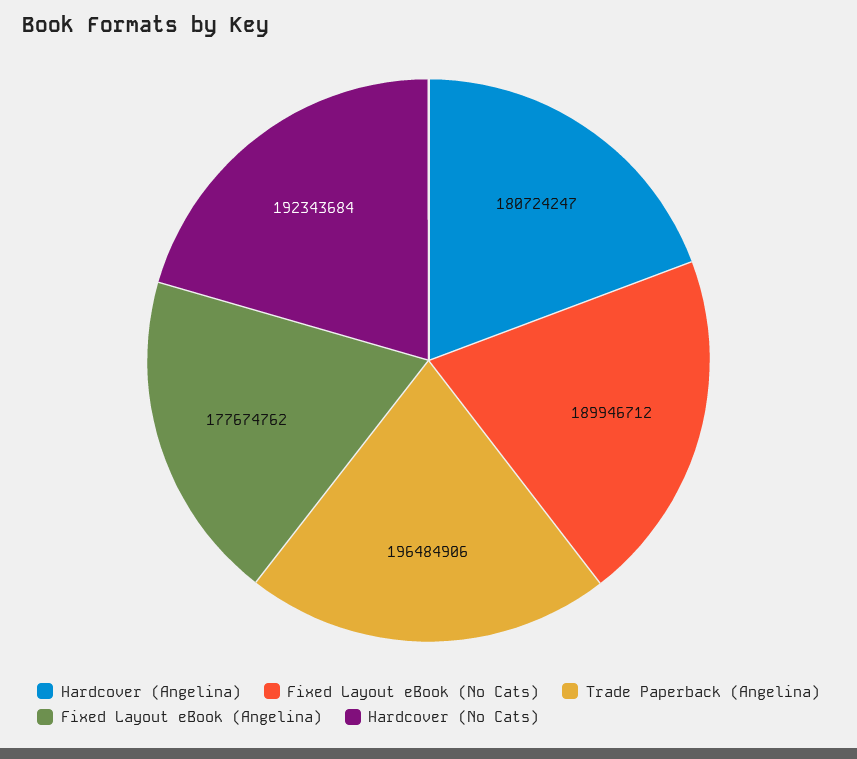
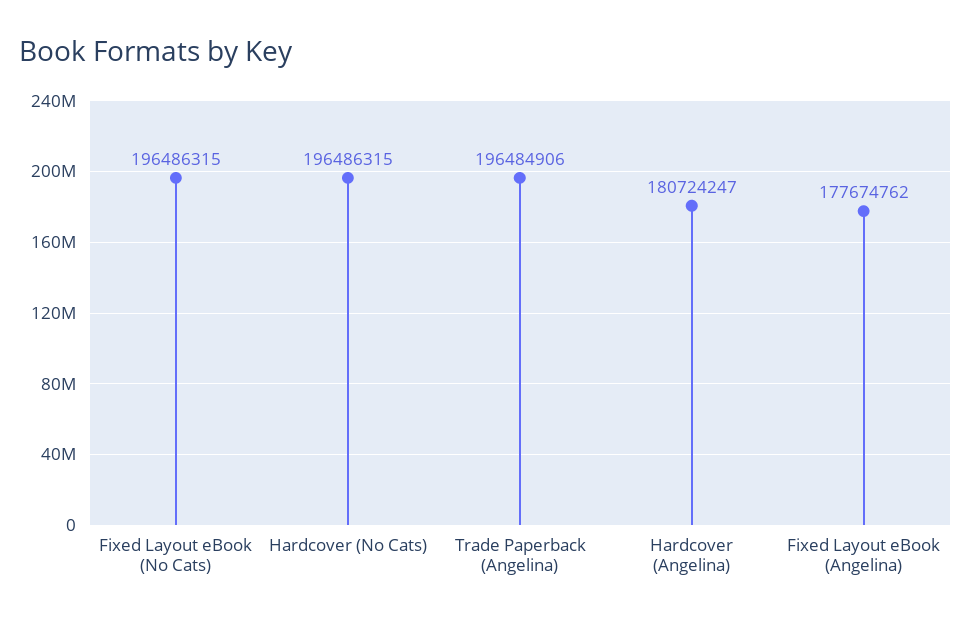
  {
    "Hardcover (Angelina)": 180724247,
-   "Fixed Layout eBook (No Cats)": 189946712,
+   "Fixed Layout eBook (No Cats)": 196486315,
    "Trade Paperback (Angelina)": 196484906,
    "Fixed Layout eBook (Angelina)": 177674762,
-   "Hardcover (No Cats)": 192343684
+   "Hardcover (No Cats)": 196486315
  }

